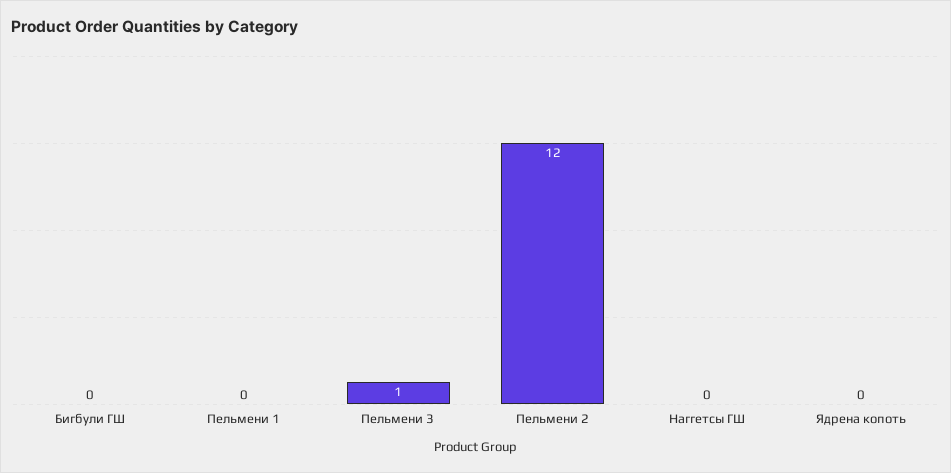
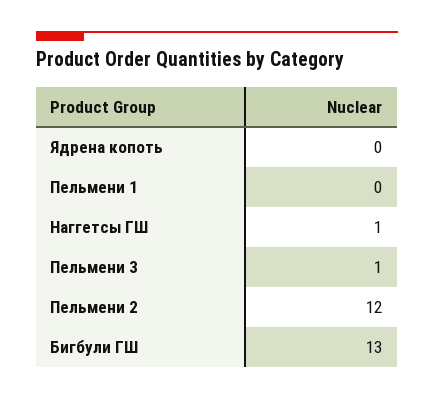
  {
-   "Бигбули ГШ": 0,
+   "Бигбули ГШ": 13,
    "Пельмени 1": 0,
    "Пельмени 3": 1,
    "Пельмени 2": 12,
-   "Наггетсы ГШ": 0,
+   "Наггетсы ГШ": 1,
    "Ядрена копоть": 0
  }

